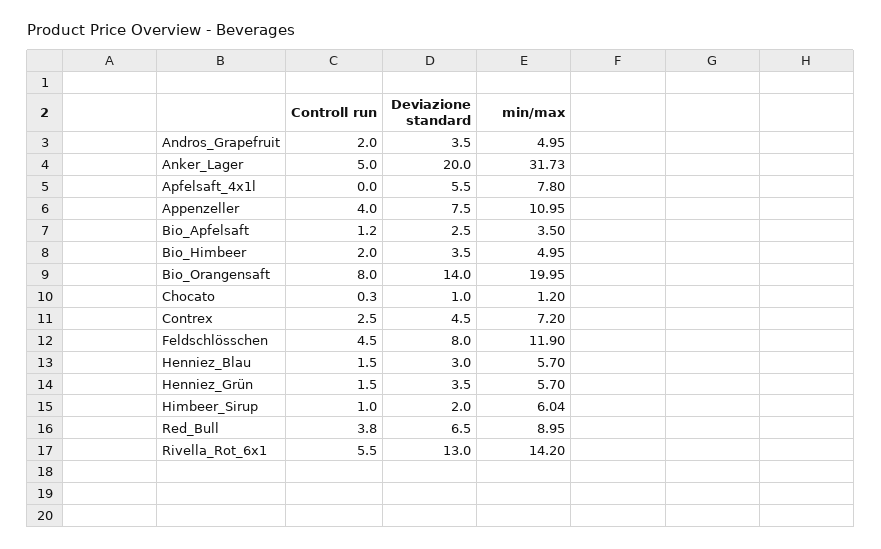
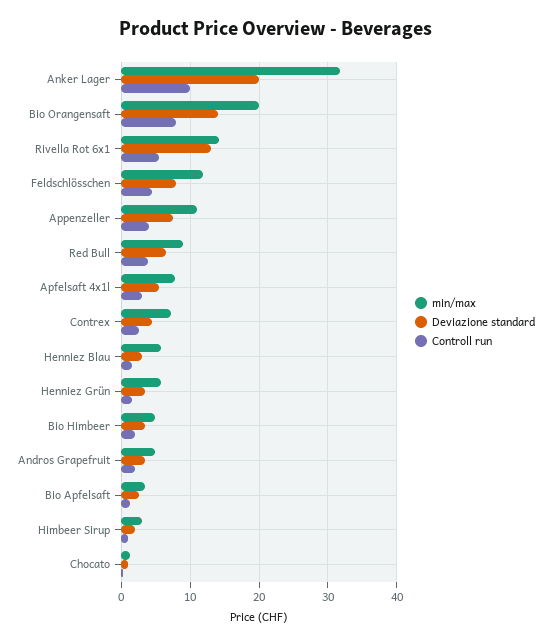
  {
    "Controll run": {
      "Andros_Grapefruit": 2,
-     "Anker_Lager": 5,
+     "Anker_Lager": 10,
-     "Apfelsaft_4x1l": 0,
+     "Apfelsaft_4x1l": 3,
      "Appenzeller": 4,
      "Bio_Apfelsaft": 1.2,
      "Bio_Himbeer": 2,
      "Bio_Orangensaft": 8,
      "Chocato": 0.3,
      "Contrex": 2.5,
      "Feldschlösschen": 4.5,
      "Henniez_Blau": 1.5,
      "Henniez_Grün": 1.5,
      "Himbeer_Sirup": 1,
      "Red_Bull": 3.8,
      "Rivella_Rot_6x1": 5.5
    },
    "Deviazione standard": {
      "Andros_Grapefruit": 3.5,
      "Anker_Lager": 20,
      "Apfelsaft_4x1l": 5.5,
      "Appenzeller": 7.5,
      "Bio_Apfelsaft": 2.5,
      "Bio_Himbeer": 3.5,
      "Bio_Orangensaft": 14,
      "Chocato": 1,
      "Contrex": 4.5,
      "Feldschlösschen": 8,
      "Henniez_Blau": 3,
      "Henniez_Grün": 3.5,
      "Himbeer_Sirup": 2,
      "Red_Bull": 6.5,
      "Rivella_Rot_6x1": 13
    },
    "min/max": {
      "Andros_Grapefruit": 4.95,
      "Anker_Lager": 31.73,
      "Apfelsaft_4x1l": 7.8,
      "Appenzeller": 10.95,
      "Bio_Apfelsaft": 3.5,
      "Bio_Himbeer": 4.95,
      "Bio_Orangensaft": 19.95,
      "Chocato": 1.2,
      "Contrex": 7.2,
      "Feldschlösschen": 11.9,
      "Henniez_Blau": 5.7,
      "Henniez_Grün": 5.7,
-     "Himbeer_Sirup": 6.04,
+     "Himbeer_Sirup": 3,
      "Red_Bull": 8.95,
      "Rivella_Rot_6x1": 14.2
    }
  }

